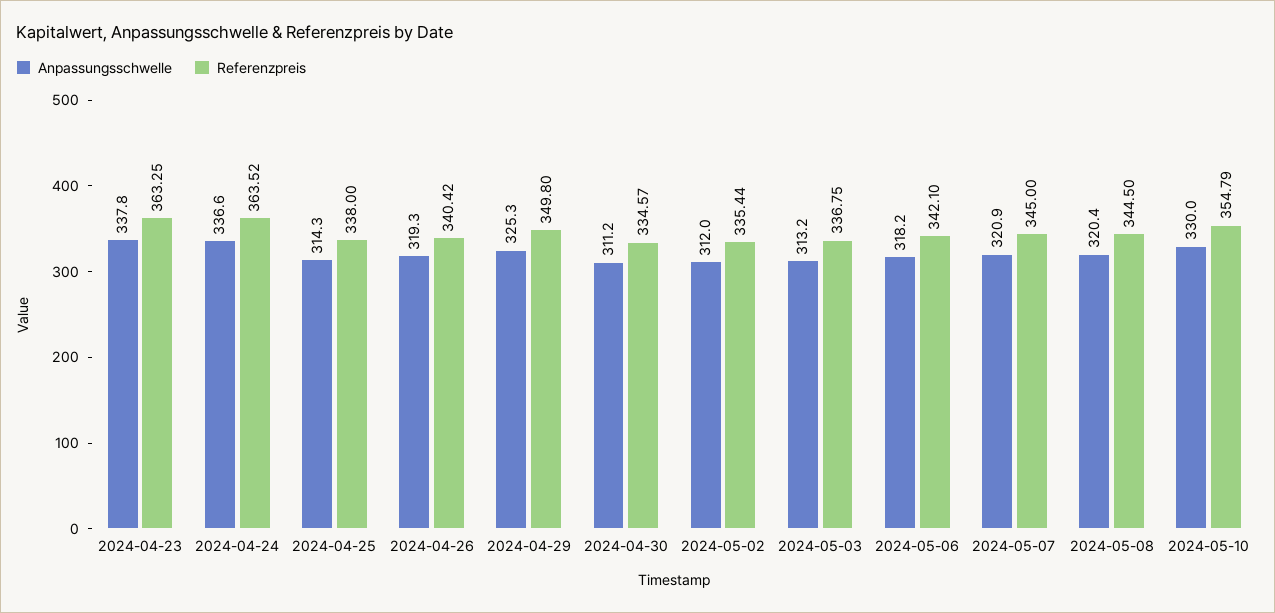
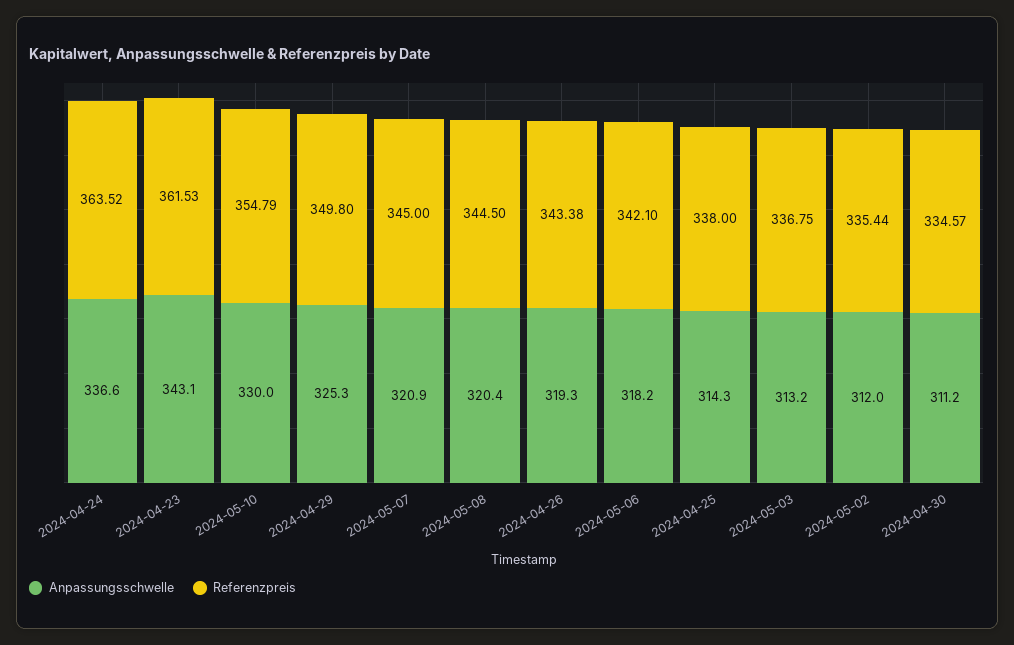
  {
    "Anpassungsschwelle": {
-     "2024-04-23": 337.8,
+     "2024-04-23": 343.1,
      "2024-04-24": 336.6,
      "2024-04-25": 314.3,
      "2024-04-26": 319.3,
      "2024-04-29": 325.3,
      "2024-04-30": 311.2,
      "2024-05-02": 312,
      "2024-05-03": 313.2,
      "2024-05-06": 318.2,
      "2024-05-07": 320.9,
      "2024-05-08": 320.4,
      "2024-05-10": 330
    },
    "Referenzpreis": {
-     "2024-04-23": 363.25,
+     "2024-04-23": 361.53,
      "2024-04-24": 363.52,
      "2024-04-25": 338,
-     "2024-04-26": 340.42,
+     "2024-04-26": 343.38,
      "2024-04-29": 349.8,
      "2024-04-30": 334.57,
      "2024-05-02": 335.44,
      "2024-05-03": 336.75,
      "2024-05-06": 342.1,
      "2024-05-07": 345,
      "2024-05-08": 344.5,
      "2024-05-10": 354.79
    }
  }

